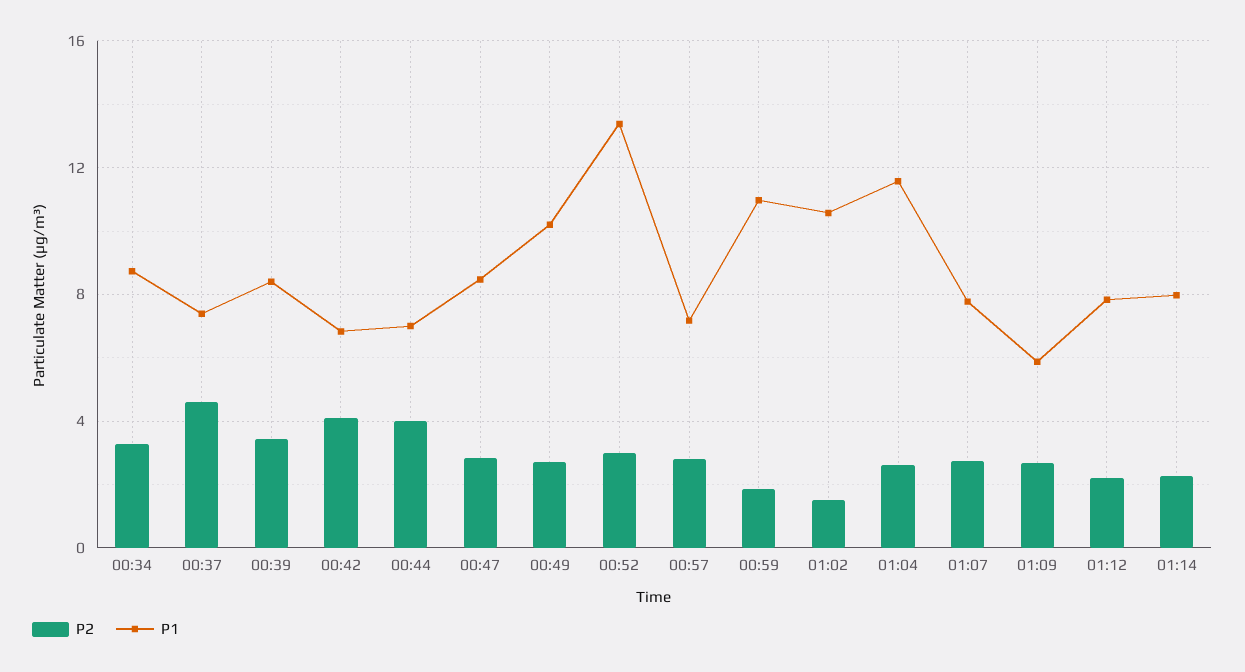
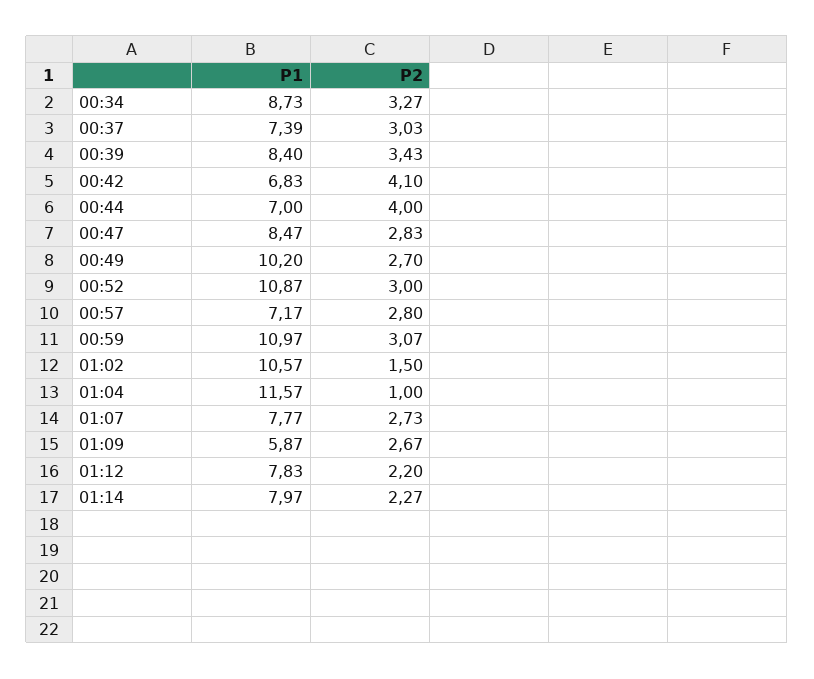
  {
    "P2": {
      "00:34": 3.27,
-     "00:37": 4.5,
+     "00:37": 3.03,
      "00:39": 3.43,
      "00:42": 4.1,
      "00:44": 4,
      "00:47": 2.83,
      "00:49": 2.7,
      "00:52": 3,
      "00:57": 2.8,
-     "00:59": 2,
+     "00:59": 3.07,
      "01:02": 1.5,
-     "01:04": 2.5,
+     "01:04": 1,
      "01:07": 2.73,
      "01:09": 2.67,
      "01:12": 2.2,
      "01:14": 2.27
    },
    "P1": {
      "00:34": 8.73,
      "00:37": 7.39,
      "00:39": 8.4,
      "00:42": 6.83,
      "00:44": 7,
      "00:47": 8.47,
      "00:49": 10.2,
-     "00:52": 13.5,
+     "00:52": 10.87,
      "00:57": 7.17,
      "00:59": 10.97,
      "01:02": 10.57,
      "01:04": 11.57,
      "01:07": 7.77,
      "01:09": 5.87,
      "01:12": 7.83,
      "01:14": 7.97
    }
  }

